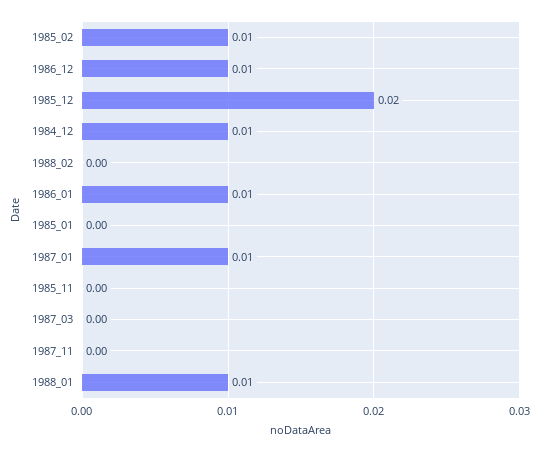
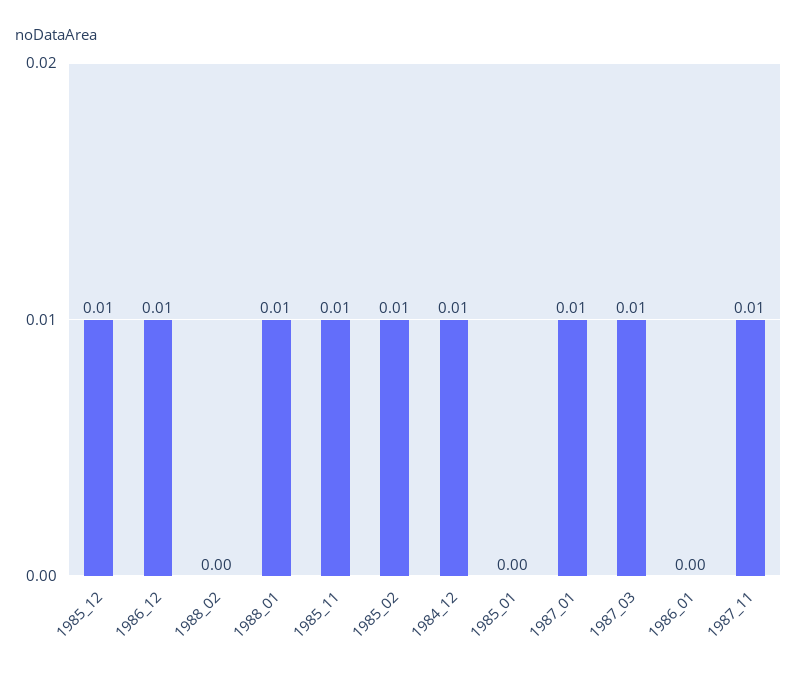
  {
    "1985_02": 0.01,
    "1986_12": 0.01,
-   "1985_12": 0.02,
+   "1985_12": 0.01,
    "1984_12": 0.01,
    "1988_02": 0,
-   "1986_01": 0.01,
+   "1986_01": 0,
    "1985_01": 0,
    "1987_01": 0.01,
-   "1985_11": 0,
+   "1985_11": 0.01,
-   "1987_03": 0,
+   "1987_03": 0.01,
-   "1987_11": 0,
+   "1987_11": 0.01,
    "1988_01": 0.01
  }

